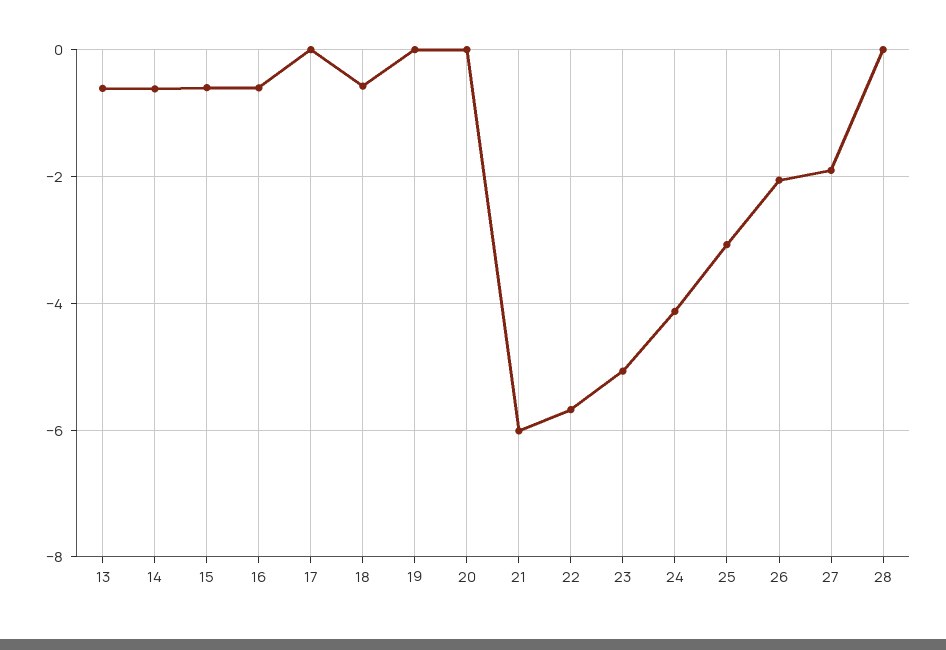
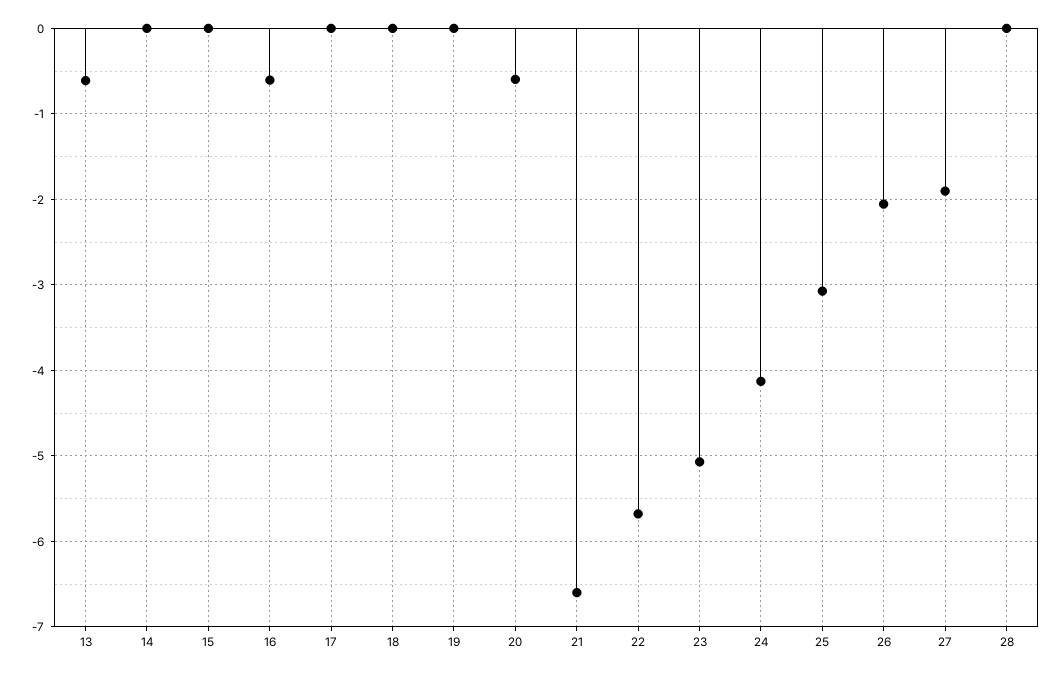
  {
    "13": -0.6,
-   "14": -0.6,
+   "14": 0,
-   "15": -0.6,
+   "15": 0,
    "16": -0.6,
    "17": 0,
-   "18": -0.6,
+   "18": 0,
    "19": 0,
-   "20": 0,
+   "20": -0.6,
-   "21": -6,
+   "21": -6.6,
    "22": -5.7,
    "23": -5.1,
    "24": -4.1,
    "25": -3.1,
    "26": -2.1,
    "27": -1.9,
    "28": 0
  }

